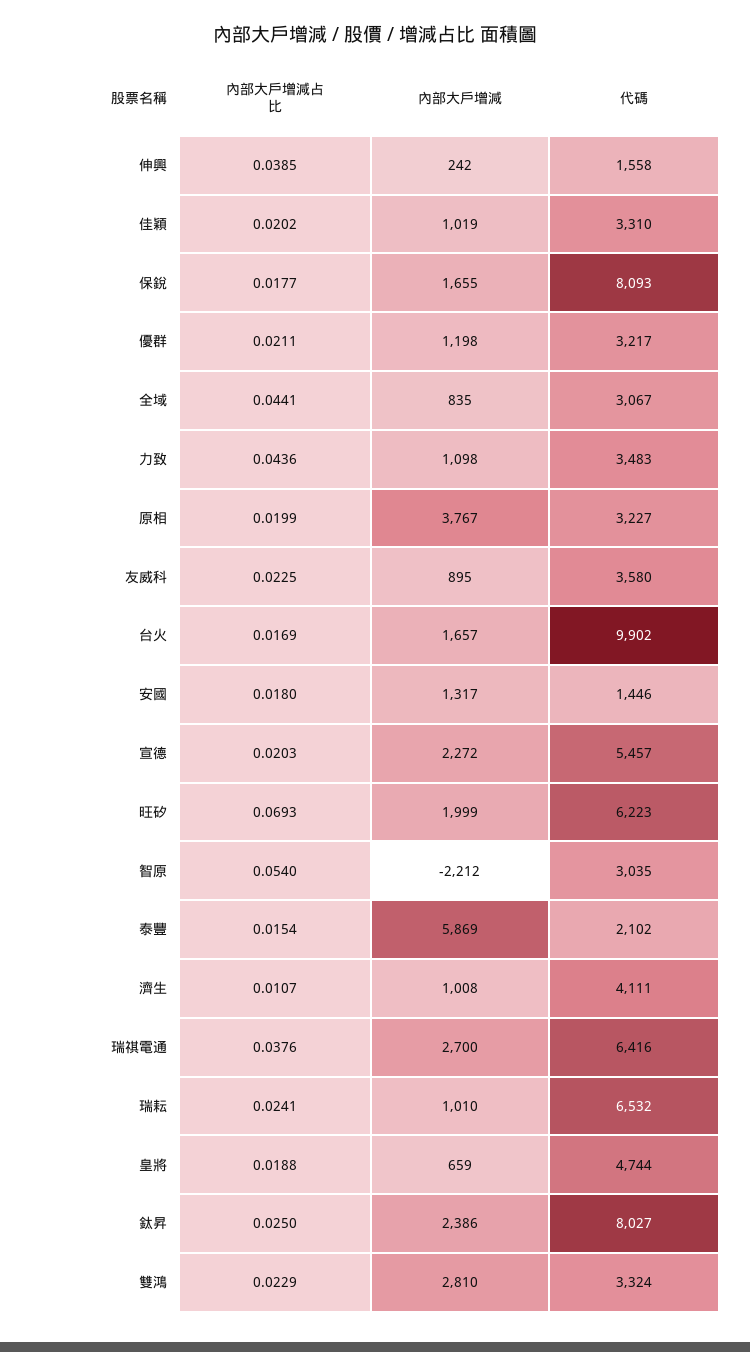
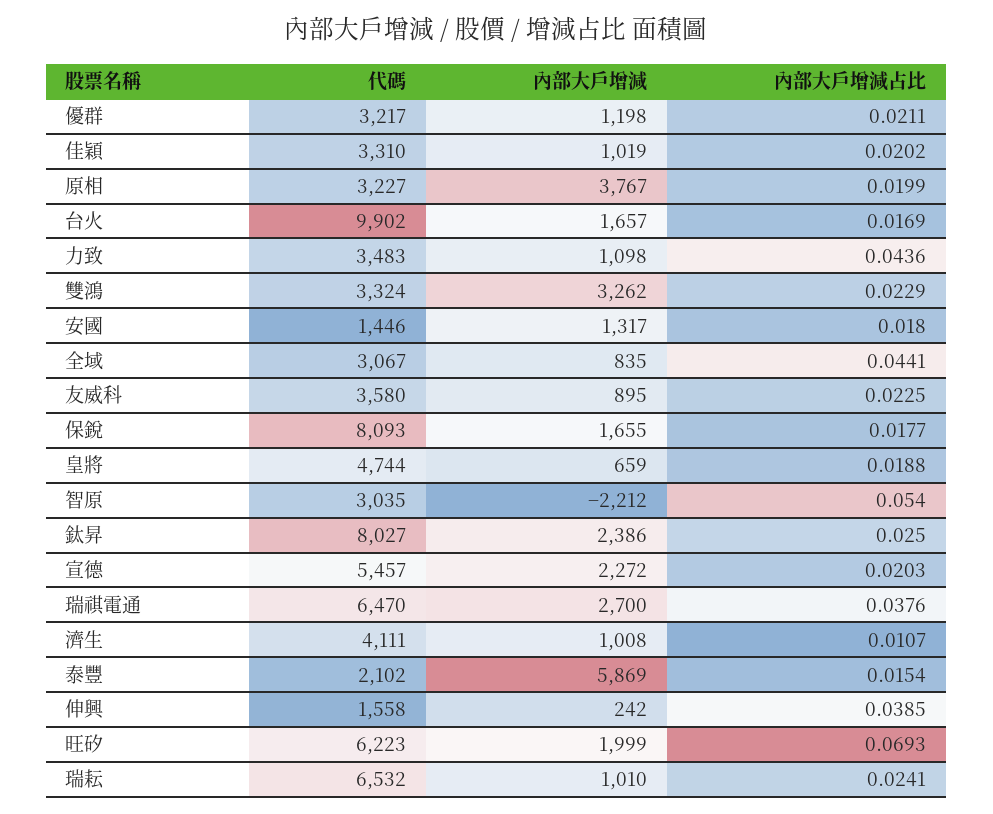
  {
    "內部大戶增減占比": {
      "伸興": 0.0385,
      "佳穎": 0.0202,
      "保銳": 0.0177,
      "優群": 0.0211,
      "全域": 0.0441,
      "力致": 0.0436,
      "原相": 0.0199,
      "友威科": 0.0225,
      "台火": 0.0169,
      "安國": 0.018,
      "宣德": 0.0203,
      "旺矽": 0.0693,
      "智原": 0.054,
      "泰豐": 0.0154,
      "濟生": 0.0107,
      "瑞祺電通": 0.0376,
      "瑞耘": 0.0241,
      "皇將": 0.0188,
      "鈦昇": 0.025,
      "雙鴻": 0.0229
    },
    "內部大戶增減": {
      "伸興": 242,
      "佳穎": 1019,
      "保銳": 1655,
      "優群": 1198,
      "全域": 835,
      "力致": 1098,
      "原相": 3767,
      "友威科": 895,
      "台火": 1657,
      "安國": 1317,
      "宣德": 2272,
      "旺矽": 1999,
      "智原": -2212,
      "泰豐": 5869,
      "濟生": 1008,
      "瑞祺電通": 2700,
      "瑞耘": 1010,
      "皇將": 659,
      "鈦昇": 2386,
-     "雙鴻": 2810
+     "雙鴻": 3262
    },
    "代碼": {
      "伸興": 1558,
      "佳穎": 3310,
      "保銳": 8093,
      "優群": 3217,
      "全域": 3067,
      "力致": 3483,
      "原相": 3227,
      "友威科": 3580,
      "台火": 9902,
      "安國": 1446,
      "宣德": 5457,
      "旺矽": 6223,
      "智原": 3035,
      "泰豐": 2102,
      "濟生": 4111,
-     "瑞祺電通": 6416,
+     "瑞祺電通": 6470,
      "瑞耘": 6532,
      "皇將": 4744,
      "鈦昇": 8027,
      "雙鴻": 3324
    }
  }

